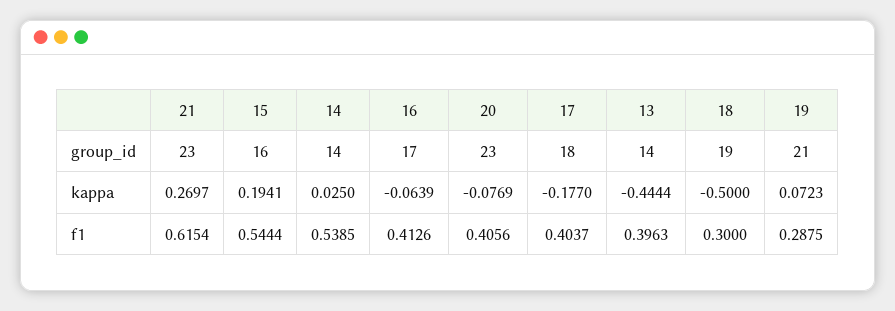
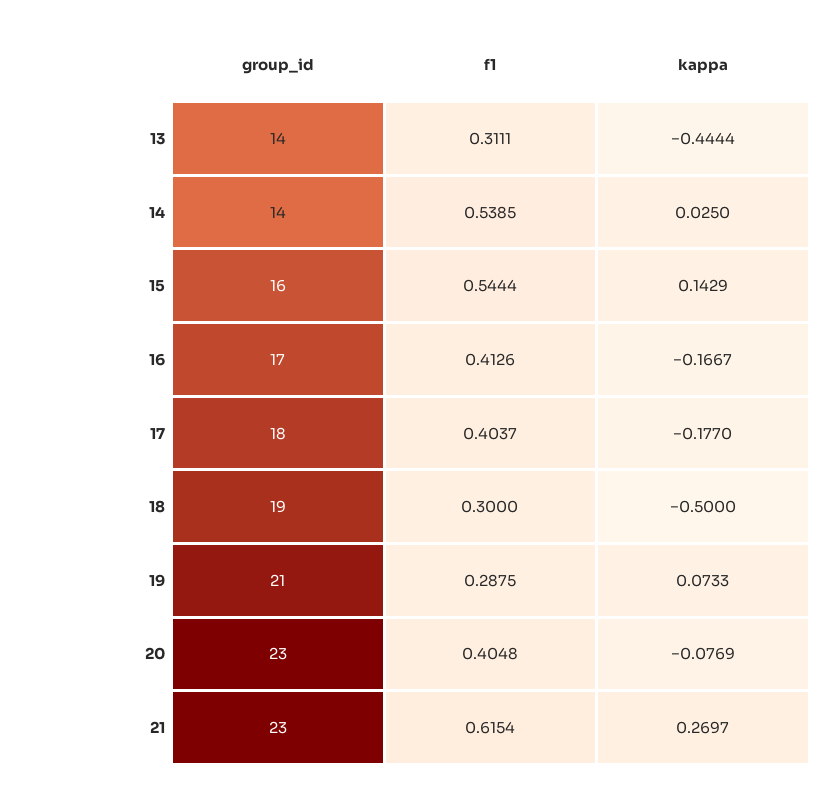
  {
    "21": {
      "group_id": 23,
      "kappa": 0.2697,
      "f1": 0.6154
    },
    "15": {
      "group_id": 16,
-     "kappa": 0.1941,
+     "kappa": 0.1429,
      "f1": 0.5444
    },
    "14": {
      "group_id": 14,
      "kappa": 0.025,
      "f1": 0.5385
    },
    "16": {
      "group_id": 17,
-     "kappa": -0.0639,
+     "kappa": -0.1667,
      "f1": 0.4126
    },
    "20": {
      "group_id": 23,
      "kappa": -0.0769,
-     "f1": 0.4056
+     "f1": 0.4048
    },
    "17": {
      "group_id": 18,
      "kappa": -0.177,
      "f1": 0.4037
    },
    "13": {
      "group_id": 14,
      "kappa": -0.4444,
-     "f1": 0.3963
+     "f1": 0.3111
    },
    "18": {
      "group_id": 19,
      "kappa": -0.5,
      "f1": 0.3
    },
    "19": {
      "group_id": 21,
-     "kappa": 0.0723,
+     "kappa": 0.0733,
      "f1": 0.2875
    }
  }

